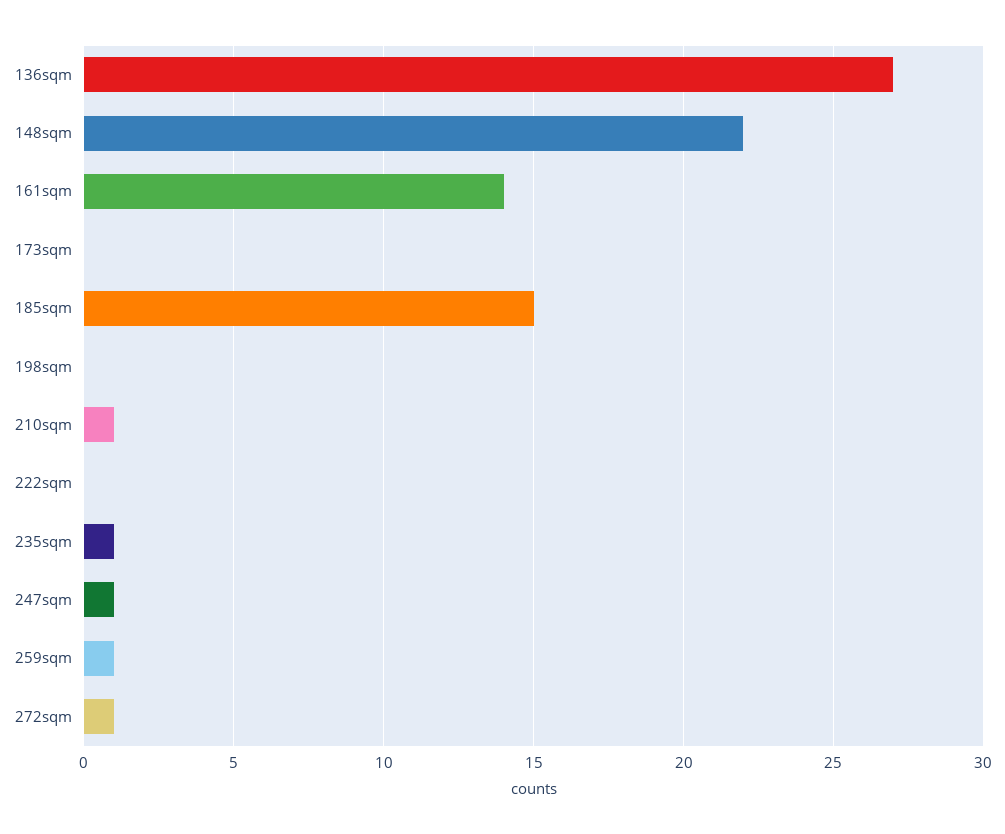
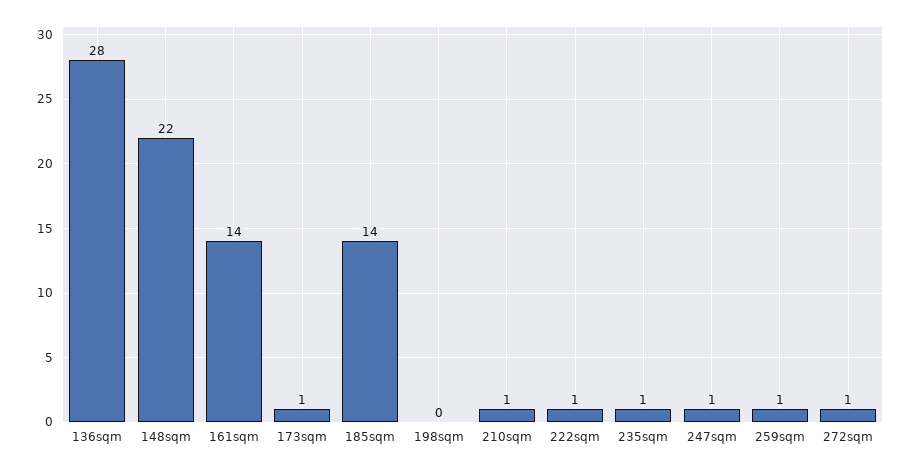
  {
-   "136sqm": 27,
+   "136sqm": 28,
    "148sqm": 22,
    "161sqm": 14,
-   "173sqm": 0,
+   "173sqm": 1,
-   "185sqm": 15,
+   "185sqm": 14,
    "198sqm": 0,
    "210sqm": 1,
-   "222sqm": 0,
+   "222sqm": 1,
    "235sqm": 1,
    "247sqm": 1,
    "259sqm": 1,
    "272sqm": 1
  }

